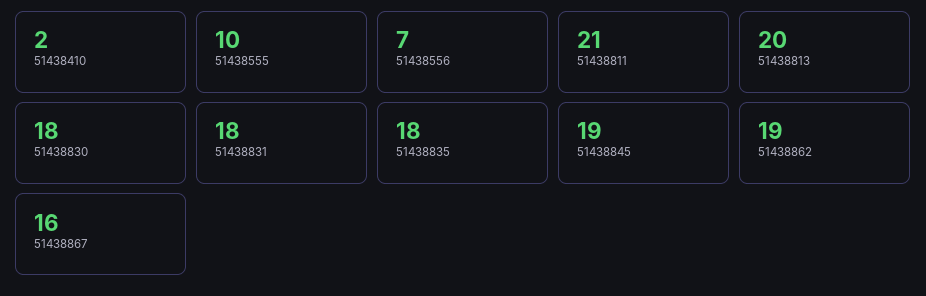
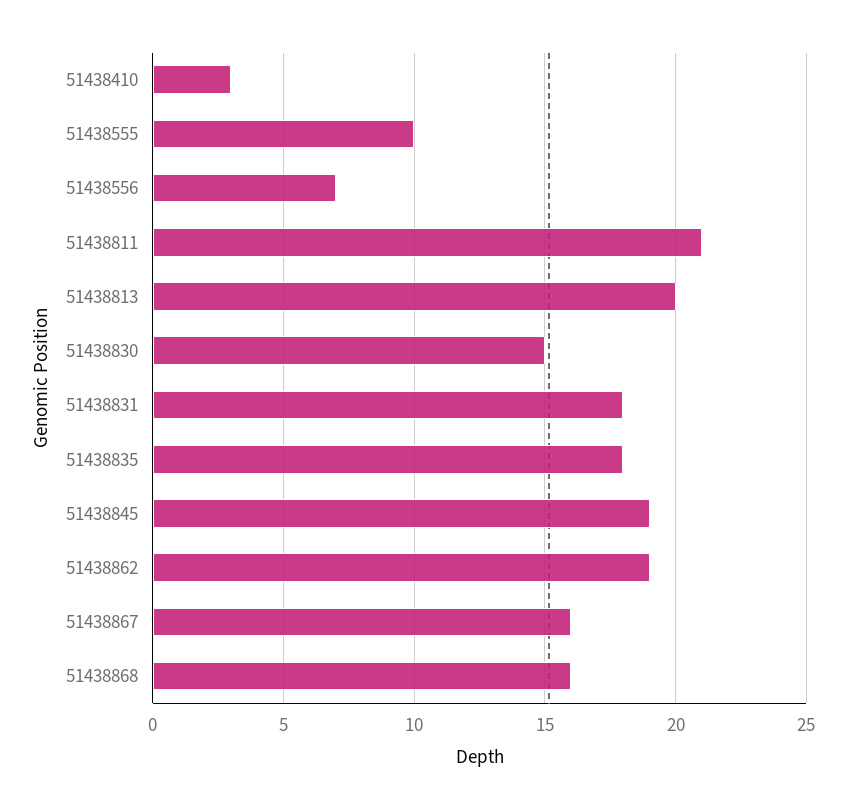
  {
-   "51438410": 2,
+   "51438410": 3,
    "51438555": 10,
    "51438556": 7,
    "51438811": 21,
    "51438813": 20,
-   "51438830": 18,
+   "51438830": 15,
    "51438831": 18,
    "51438835": 18,
    "51438845": 19,
    "51438862": 19,
-   "51438867": 16
+   "51438867": 16,
+   "51438868": 16
  }

